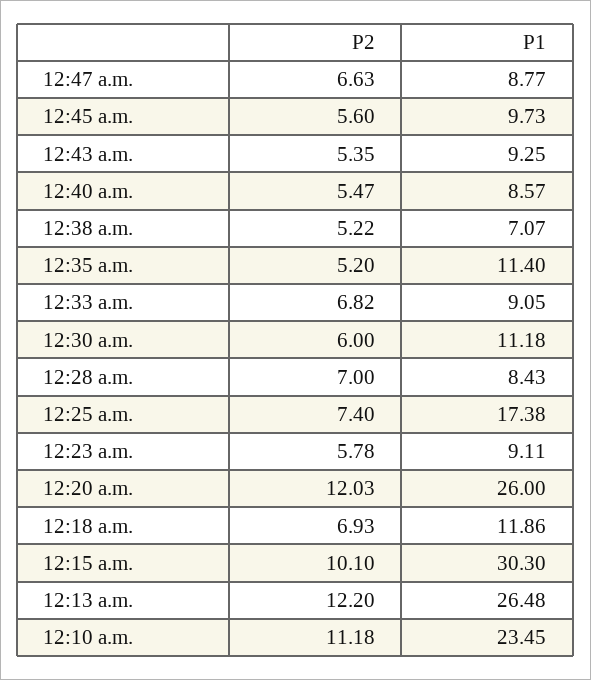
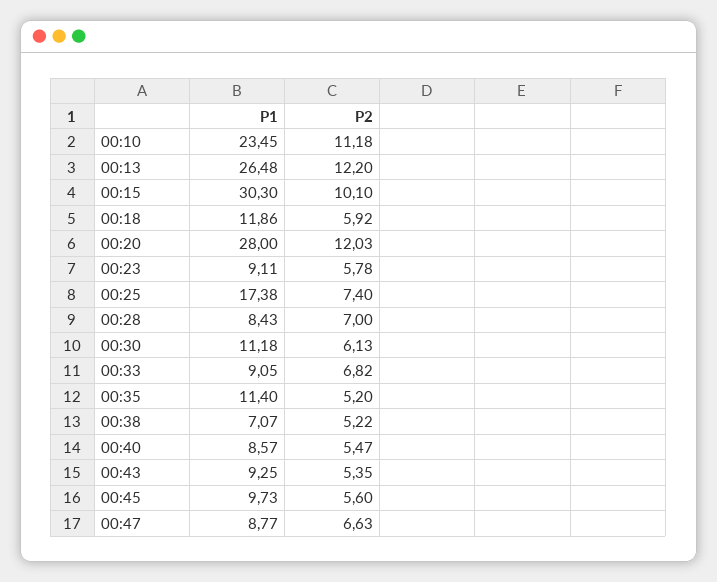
  {
    "P2": {
      "12:47 a.m.": 6.63,
      "12:45 a.m.": 5.6,
      "12:43 a.m.": 5.35,
      "12:40 a.m.": 5.47,
      "12:38 a.m.": 5.22,
      "12:35 a.m.": 5.2,
      "12:33 a.m.": 6.82,
-     "12:30 a.m.": 6,
+     "12:30 a.m.": 6.13,
      "12:28 a.m.": 7,
      "12:25 a.m.": 7.4,
      "12:23 a.m.": 5.78,
      "12:20 a.m.": 12.03,
-     "12:18 a.m.": 6.93,
+     "12:18 a.m.": 5.92,
      "12:15 a.m.": 10.1,
      "12:13 a.m.": 12.2,
      "12:10 a.m.": 11.18
    },
    "P1": {
      "12:47 a.m.": 8.77,
      "12:45 a.m.": 9.73,
      "12:43 a.m.": 9.25,
      "12:40 a.m.": 8.57,
      "12:38 a.m.": 7.07,
      "12:35 a.m.": 11.4,
      "12:33 a.m.": 9.05,
      "12:30 a.m.": 11.18,
      "12:28 a.m.": 8.43,
      "12:25 a.m.": 17.38,
      "12:23 a.m.": 9.11,
-     "12:20 a.m.": 26,
+     "12:20 a.m.": 28,
      "12:18 a.m.": 11.86,
      "12:15 a.m.": 30.3,
      "12:13 a.m.": 26.48,
      "12:10 a.m.": 23.45
    }
  }

